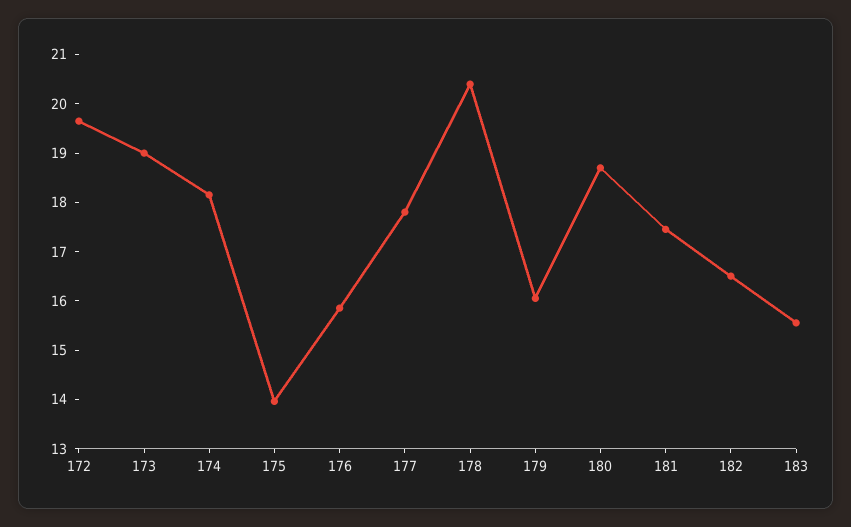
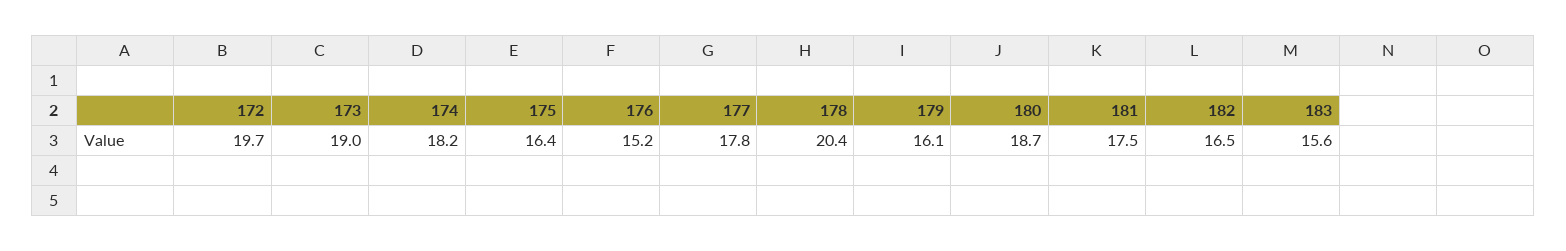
  {
    "172": 19.7,
    "173": 19,
    "174": 18.2,
-   "175": 14,
+   "175": 16.4,
-   "176": 15.8,
+   "176": 15.2,
    "177": 17.8,
    "178": 20.4,
    "179": 16.1,
    "180": 18.7,
    "181": 17.5,
    "182": 16.5,
    "183": 15.6
  }

